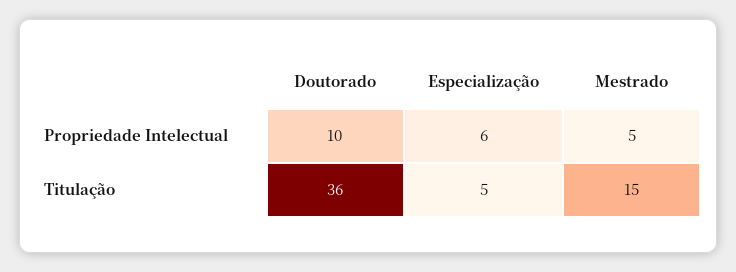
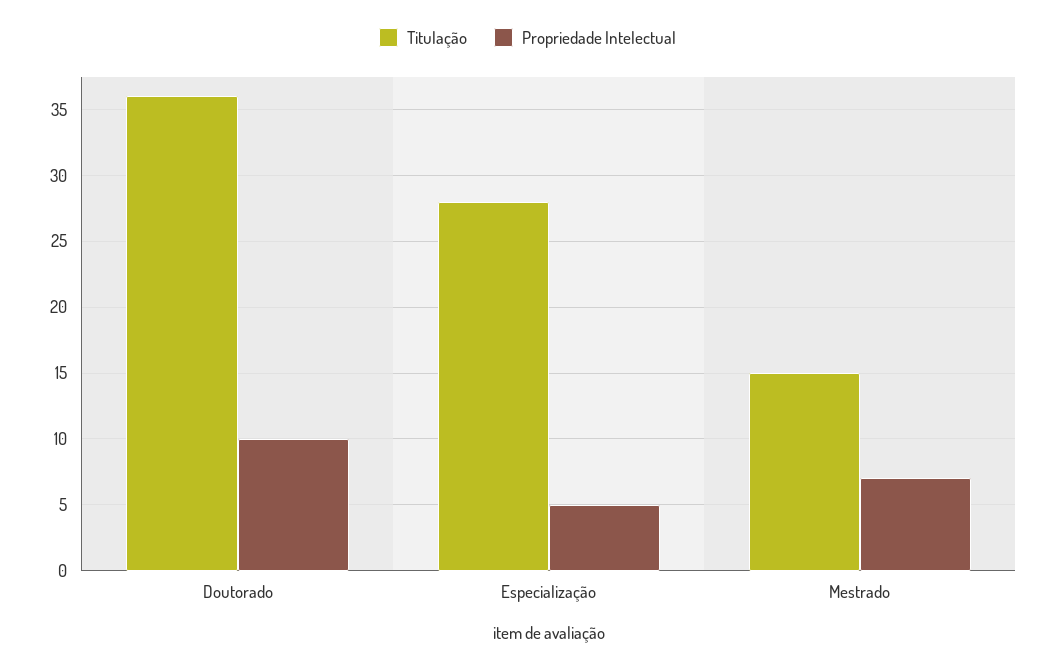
  {
    "Propriedade Intelectual": {
      "Doutorado": 10,
-     "Especialização": 6,
+     "Especialização": 5,
-     "Mestrado": 5
+     "Mestrado": 7
    },
    "Titulação": {
      "Doutorado": 36,
-     "Especialização": 5,
+     "Especialização": 28,
      "Mestrado": 15
    }
  }

